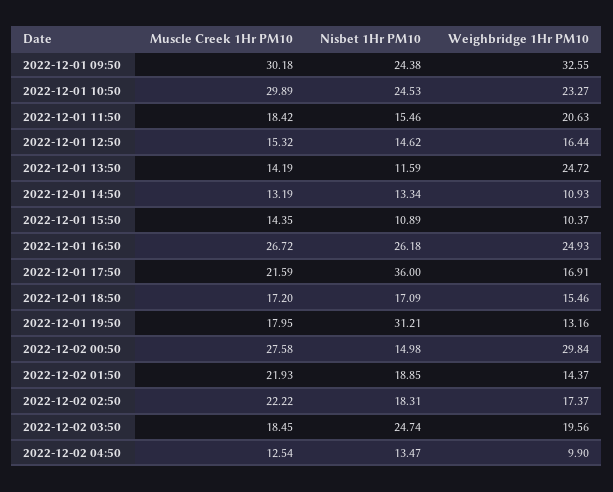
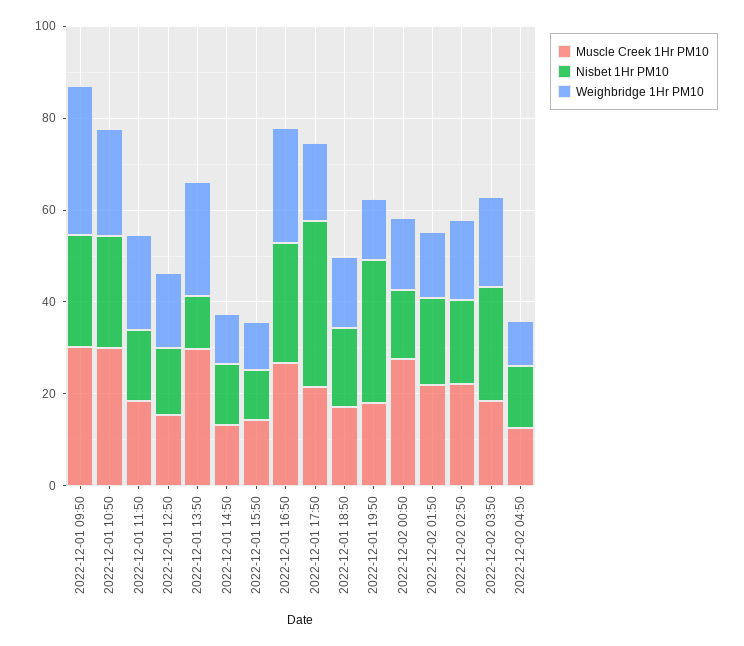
  {
    "Muscle Creek 1Hr PM10": {
      "2022-12-01 09:50": 30.18,
      "2022-12-01 10:50": 29.89,
      "2022-12-01 11:50": 18.42,
      "2022-12-01 12:50": 15.32,
-     "2022-12-01 13:50": 14.19,
+     "2022-12-01 13:50": 30,
      "2022-12-01 14:50": 13.19,
      "2022-12-01 15:50": 14.35,
      "2022-12-01 16:50": 26.72,
      "2022-12-01 17:50": 21.59,
      "2022-12-01 18:50": 17.2,
      "2022-12-01 19:50": 17.95,
      "2022-12-02 00:50": 27.58,
      "2022-12-02 01:50": 21.93,
      "2022-12-02 02:50": 22.22,
      "2022-12-02 03:50": 18.45,
      "2022-12-02 04:50": 12.54
    },
    "Nisbet 1Hr PM10": {
      "2022-12-01 09:50": 24.38,
      "2022-12-01 10:50": 24.53,
      "2022-12-01 11:50": 15.46,
      "2022-12-01 12:50": 14.62,
      "2022-12-01 13:50": 11.59,
      "2022-12-01 14:50": 13.34,
      "2022-12-01 15:50": 10.89,
      "2022-12-01 16:50": 26.18,
      "2022-12-01 17:50": 36,
      "2022-12-01 18:50": 17.09,
      "2022-12-01 19:50": 31.21,
      "2022-12-02 00:50": 14.98,
      "2022-12-02 01:50": 18.85,
      "2022-12-02 02:50": 18.31,
      "2022-12-02 03:50": 24.74,
      "2022-12-02 04:50": 13.47
    },
    "Weighbridge 1Hr PM10": {
      "2022-12-01 09:50": 32.55,
      "2022-12-01 10:50": 23.27,
      "2022-12-01 11:50": 20.63,
      "2022-12-01 12:50": 16.44,
      "2022-12-01 13:50": 24.72,
      "2022-12-01 14:50": 10.93,
      "2022-12-01 15:50": 10.37,
      "2022-12-01 16:50": 24.93,
      "2022-12-01 17:50": 16.91,
      "2022-12-01 18:50": 15.46,
      "2022-12-01 19:50": 13.16,
-     "2022-12-02 00:50": 29.84,
+     "2022-12-02 00:50": 15,
      "2022-12-02 01:50": 14.37,
      "2022-12-02 02:50": 17.37,
      "2022-12-02 03:50": 19.56,
      "2022-12-02 04:50": 9.9
    }
  }

